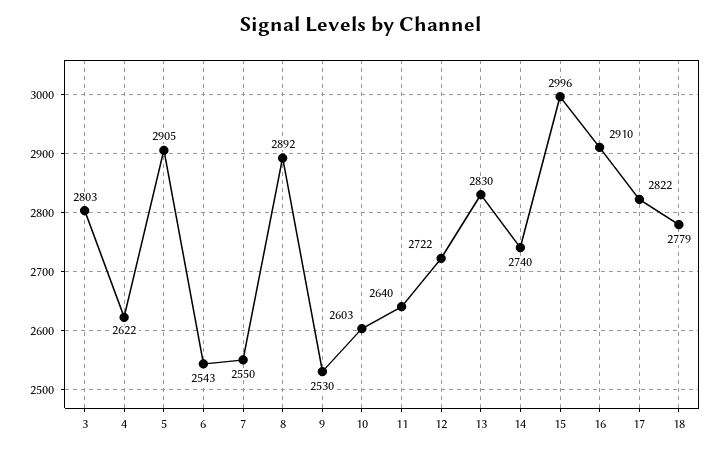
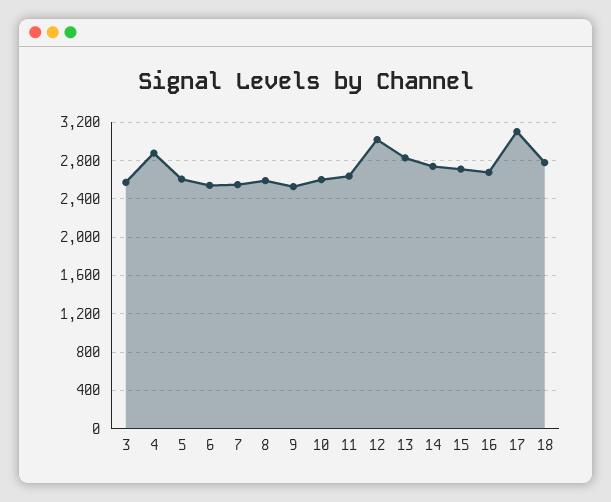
  {
-   "3": 2803,
+   "3": 2600,
-   "4": 2622,
+   "4": 2900,
-   "5": 2905,
+   "5": 2600,
    "6": 2543,
    "7": 2550,
-   "8": 2892,
+   "8": 2600,
    "9": 2530,
    "10": 2603,
    "11": 2640,
-   "12": 2722,
+   "12": 3000,
    "13": 2830,
    "14": 2740,
-   "15": 2996,
+   "15": 2700,
-   "16": 2910,
+   "16": 2700,
-   "17": 2822,
+   "17": 3100,
    "18": 2779
  }

